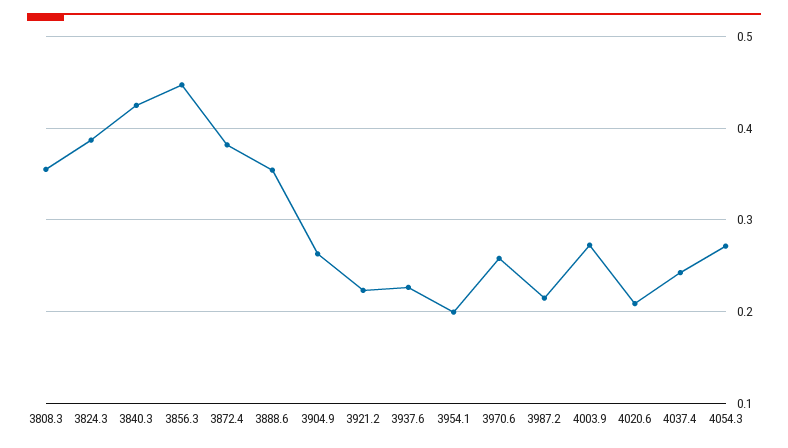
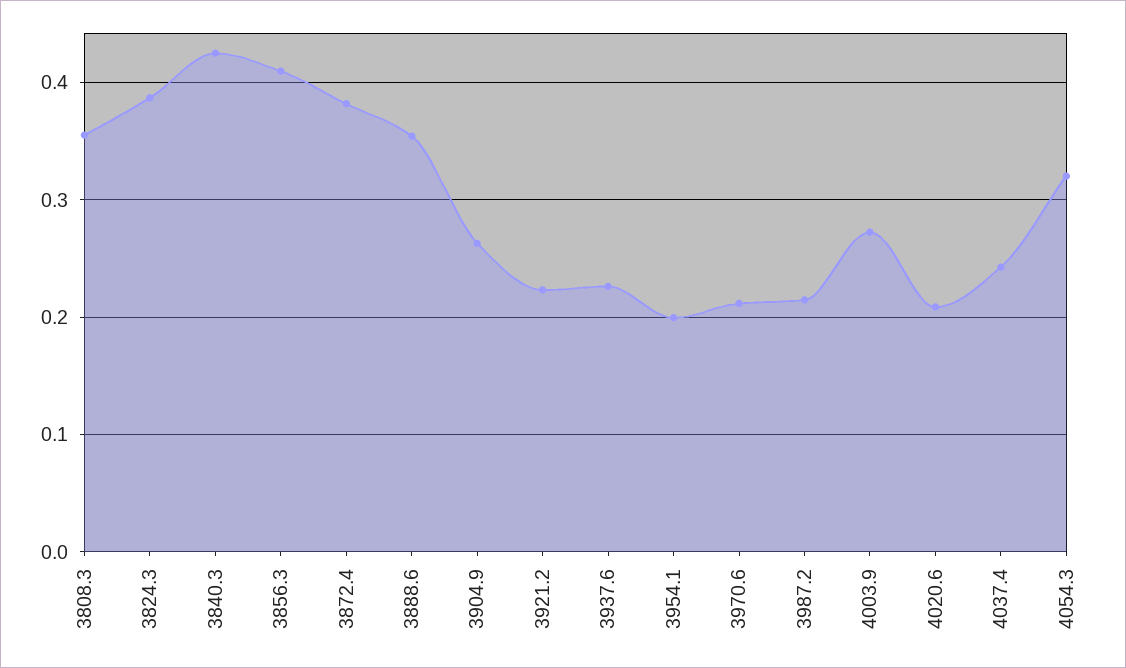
  {
    "3808.3": 0.36,
    "3824.3": 0.39,
    "3840.3": 0.43,
-   "3856.3": 0.45,
+   "3856.3": 0.41,
    "3872.4": 0.38,
    "3888.6": 0.35,
    "3904.9": 0.26,
    "3921.2": 0.22,
    "3937.6": 0.23,
    "3954.1": 0.2,
-   "3970.6": 0.26,
+   "3970.6": 0.21,
    "3987.2": 0.21,
    "4003.9": 0.27,
    "4020.6": 0.21,
    "4037.4": 0.24,
-   "4054.3": 0.27
+   "4054.3": 0.32
  }

